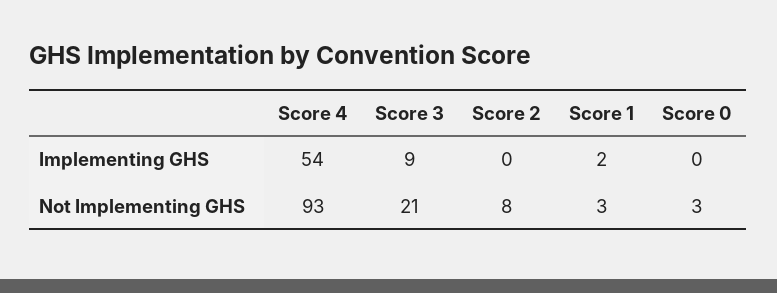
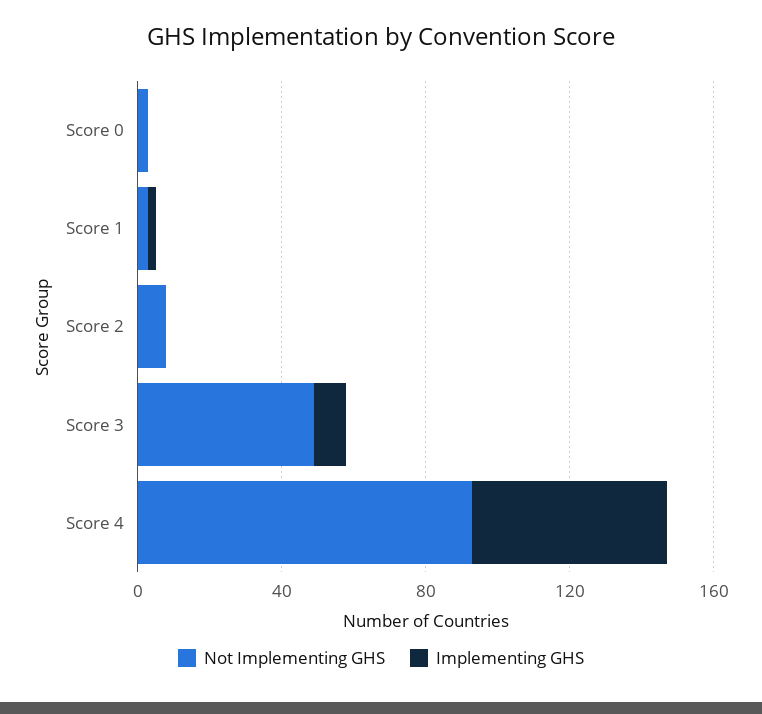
  {
    "Implementing GHS": {
      "Score 4": 54,
      "Score 3": 9,
      "Score 2": 0,
      "Score 1": 2,
      "Score 0": 0
    },
    "Not Implementing GHS": {
      "Score 4": 93,
-     "Score 3": 21,
+     "Score 3": 50,
      "Score 2": 8,
      "Score 1": 3,
      "Score 0": 3
    }
  }

